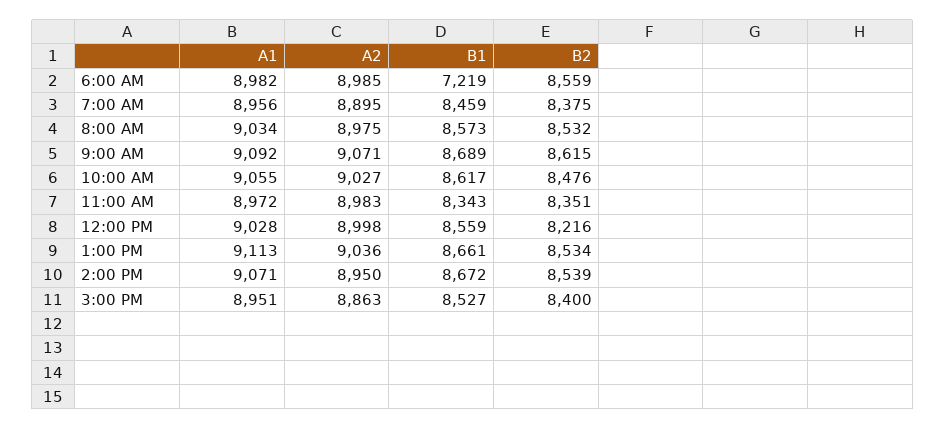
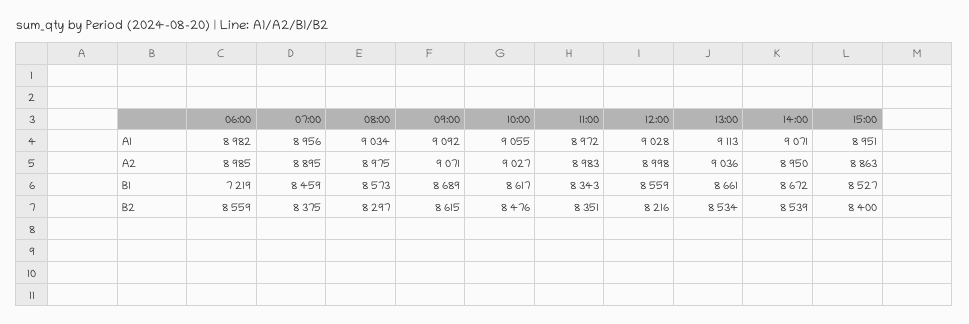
  {
    "A1": {
      "6:00 AM": 8982,
      "7:00 AM": 8956,
      "8:00 AM": 9034,
      "9:00 AM": 9092,
      "10:00 AM": 9055,
      "11:00 AM": 8972,
      "12:00 PM": 9028,
      "1:00 PM": 9113,
      "2:00 PM": 9071,
      "3:00 PM": 8951
    },
    "A2": {
      "6:00 AM": 8985,
      "7:00 AM": 8895,
      "8:00 AM": 8975,
      "9:00 AM": 9071,
      "10:00 AM": 9027,
      "11:00 AM": 8983,
      "12:00 PM": 8998,
      "1:00 PM": 9036,
      "2:00 PM": 8950,
      "3:00 PM": 8863
    },
    "B1": {
      "6:00 AM": 7219,
      "7:00 AM": 8459,
      "8:00 AM": 8573,
      "9:00 AM": 8689,
      "10:00 AM": 8617,
      "11:00 AM": 8343,
      "12:00 PM": 8559,
      "1:00 PM": 8661,
      "2:00 PM": 8672,
      "3:00 PM": 8527
    },
    "B2": {
      "6:00 AM": 8559,
      "7:00 AM": 8375,
-     "8:00 AM": 8532,
+     "8:00 AM": 8297,
      "9:00 AM": 8615,
      "10:00 AM": 8476,
      "11:00 AM": 8351,
      "12:00 PM": 8216,
      "1:00 PM": 8534,
      "2:00 PM": 8539,
      "3:00 PM": 8400
    }
  }

